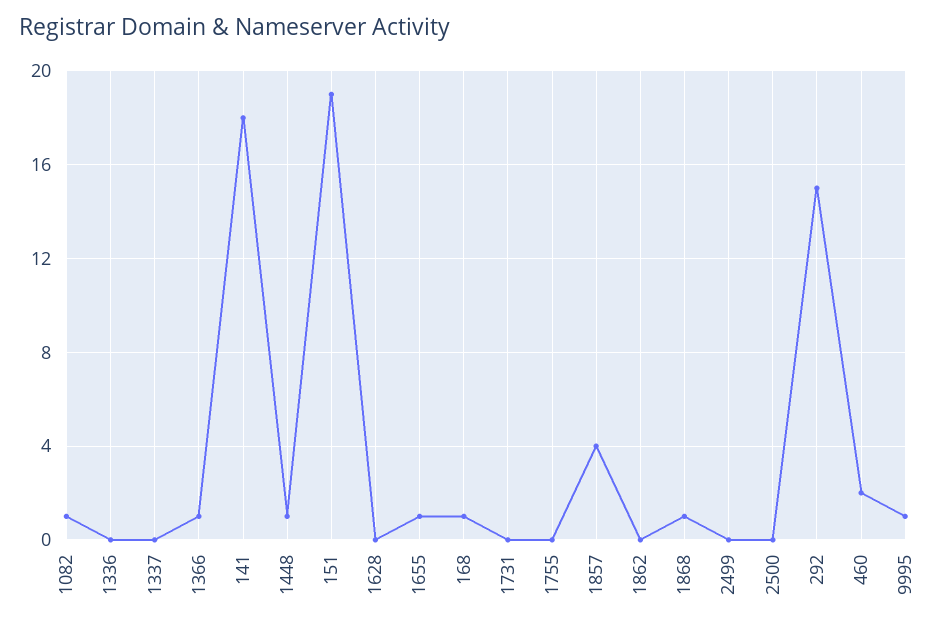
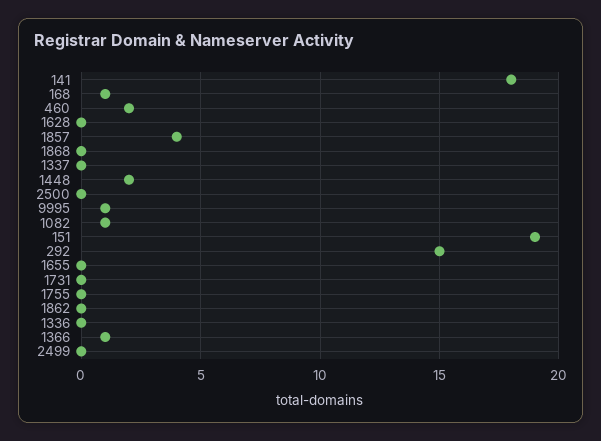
  {
    "1082": 1,
    "1336": 0,
    "1337": 0,
    "1366": 1,
    "141": 18,
-   "1448": 1,
+   "1448": 2,
    "151": 19,
    "1628": 0,
-   "1655": 1,
+   "1655": 0,
    "168": 1,
    "1731": 0,
    "1755": 0,
    "1857": 4,
    "1862": 0,
-   "1868": 1,
+   "1868": 0,
    "2499": 0,
    "2500": 0,
    "292": 15,
    "460": 2,
    "9995": 1
  }

